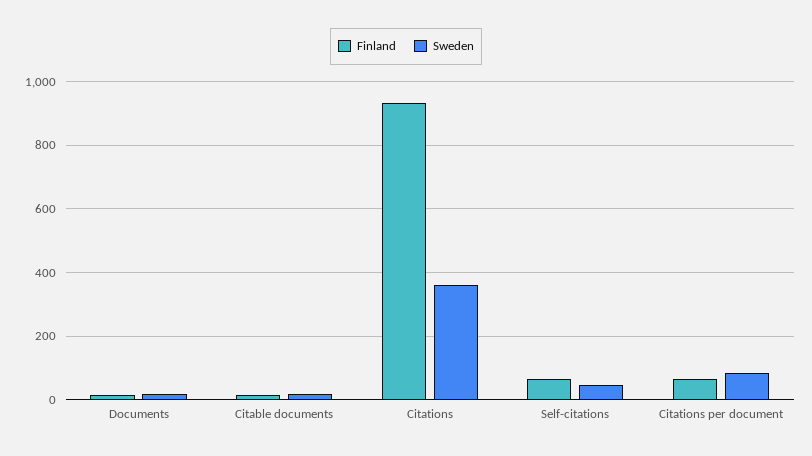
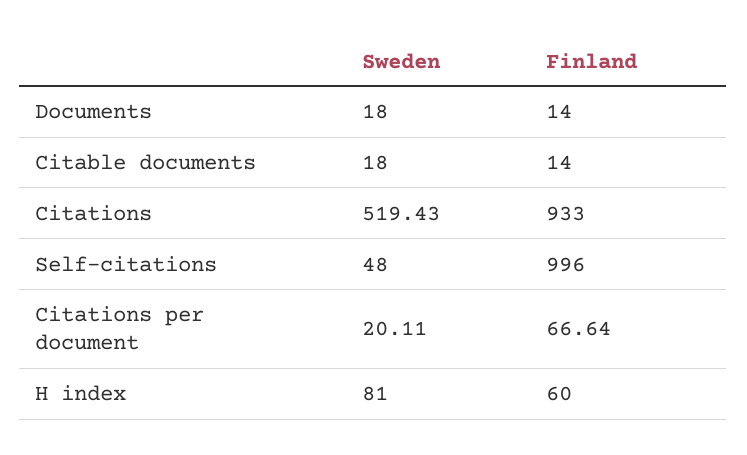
  {
    "Finland": {
      "Documents": 14,
      "Citable documents": 14,
      "Citations": 933,
-     "Self-citations": 60,
+     "Self-citations": 996,
-     "Citations per document": 66.64
+     "Citations per document": 66.64,
+     "H index": 60
    },
    "Sweden": {
      "Documents": 18,
      "Citable documents": 18,
-     "Citations": 360,
+     "Citations": 519.43,
      "Self-citations": 48,
-     "Citations per document": 80
+     "Citations per document": 20.11,
+     "H index": 81
    }
  }

